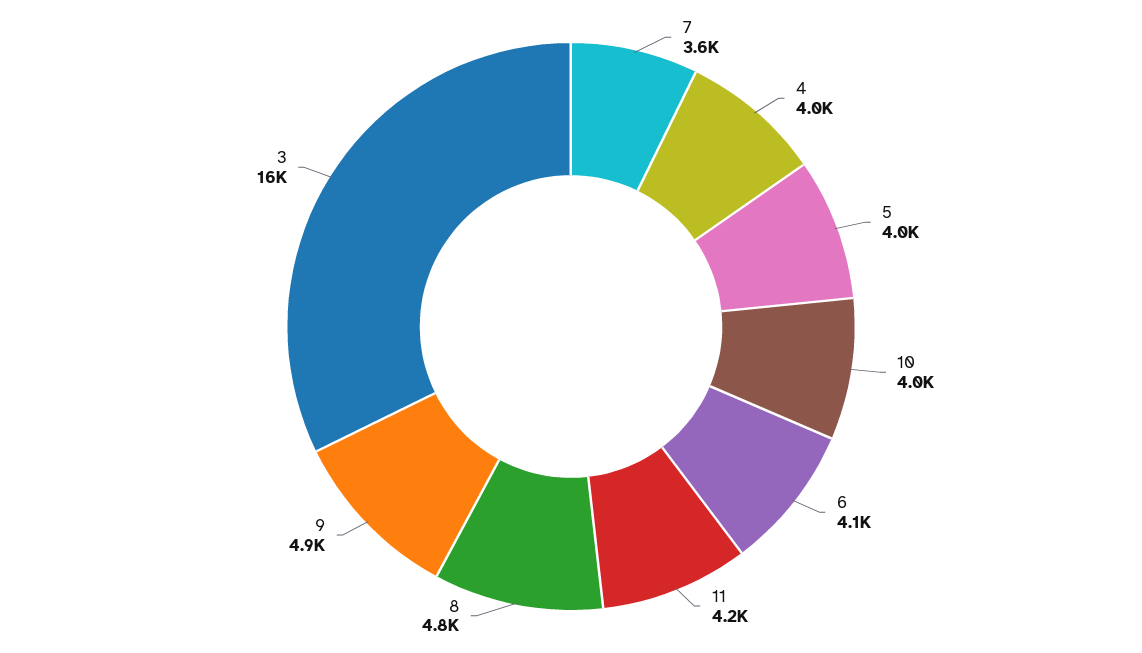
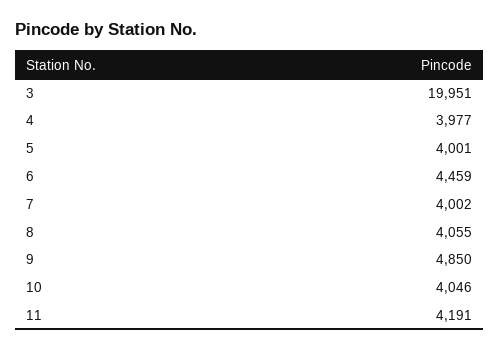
  {
-   "7": 3600,
+   "7": 4002,
    "4": 3977,
    "5": 4001,
    "10": 4046,
-   "6": 4100,
+   "6": 4459,
    "11": 4191,
-   "8": 4800,
+   "8": 4055,
    "9": 4850,
-   "3": 16000
+   "3": 19951
  }

